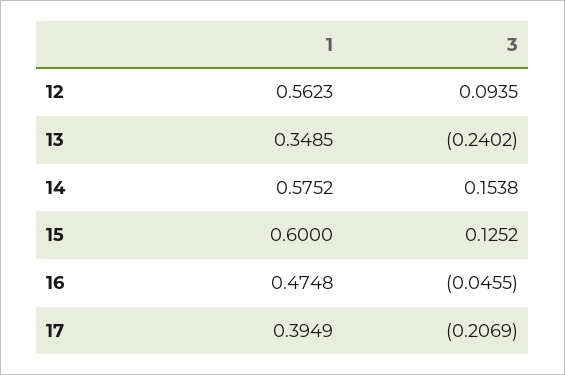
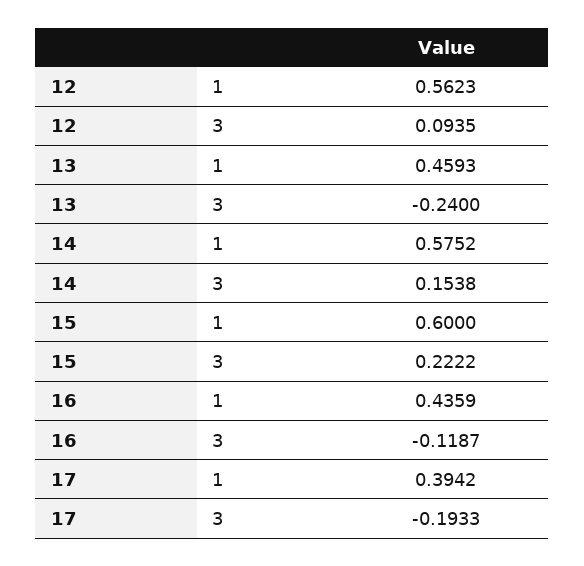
  {
    "1": {
      "12": 0.5623,
-     "13": 0.3485,
+     "13": 0.4593,
      "14": 0.5752,
      "15": 0.6,
-     "16": 0.4748,
+     "16": 0.4359,
-     "17": 0.3949
+     "17": 0.3942
    },
    "3": {
      "12": 0.0935,
-     "13": -0.2402,
+     "13": -0.24,
      "14": 0.1538,
-     "15": 0.1252,
+     "15": 0.2222,
-     "16": -0.0455,
+     "16": -0.1187,
-     "17": -0.2069
+     "17": -0.1933
    }
  }

